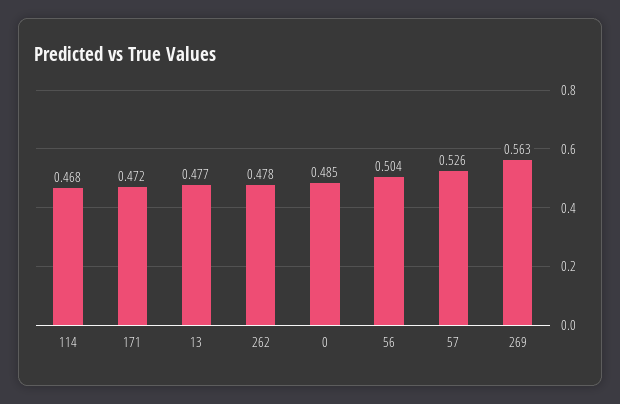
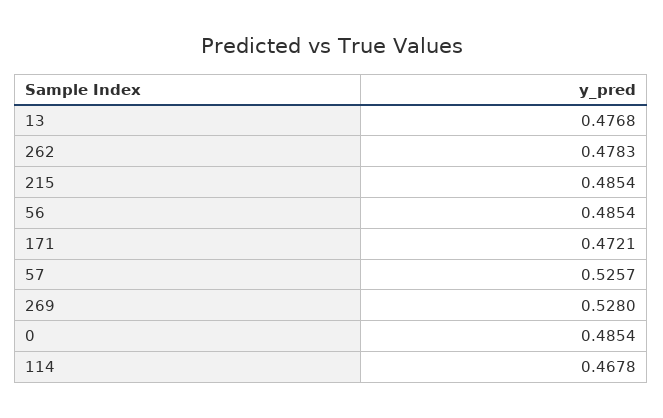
  {
    "114": 0.4678,
    "171": 0.4721,
    "13": 0.4768,
    "262": 0.4783,
    "0": 0.4854,
-   "56": 0.504,
+   "56": 0.4854,
    "57": 0.5257,
-   "269": 0.563
+   "269": 0.528,
+   "215": 0.4854
  }

